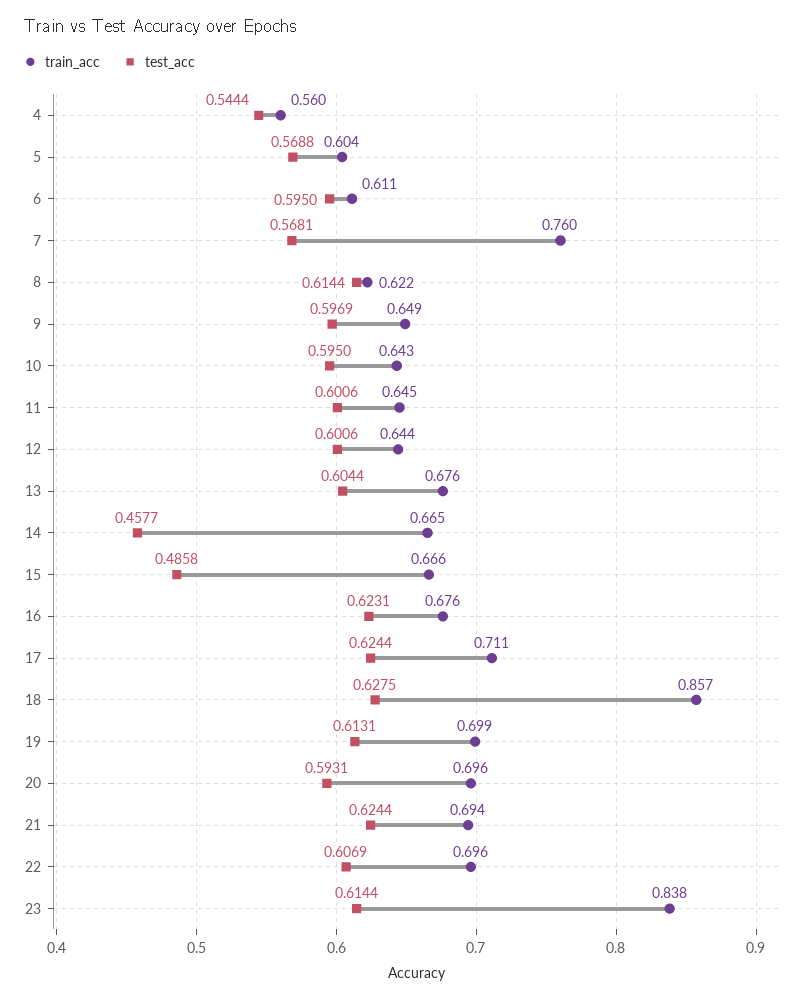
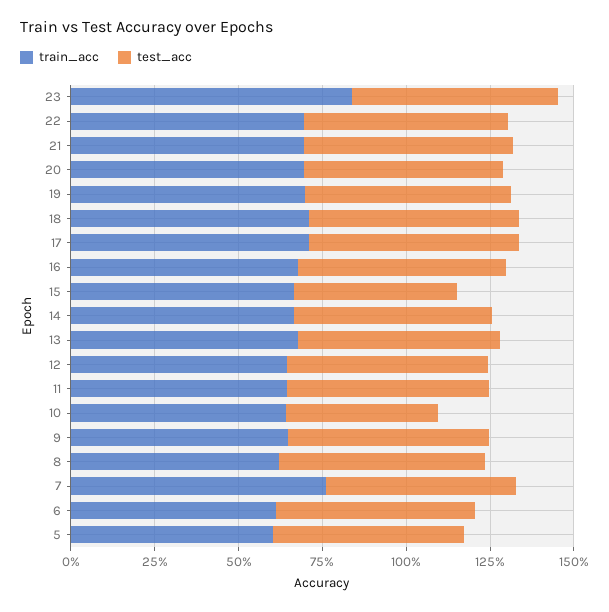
  {
    "train_acc": {
-     "4": 0.56,
      "5": 0.604,
      "6": 0.611,
      "7": 0.76,
      "8": 0.622,
      "9": 0.649,
      "10": 0.643,
      "11": 0.645,
      "12": 0.644,
      "13": 0.676,
      "14": 0.665,
      "15": 0.666,
      "16": 0.676,
      "17": 0.711,
-     "18": 0.857,
+     "18": 0.7,
      "19": 0.699,
      "20": 0.696,
      "21": 0.694,
      "22": 0.696,
      "23": 0.838
    },
    "test_acc": {
-     "4": 0.5444,
      "5": 0.5688,
      "6": 0.595,
      "7": 0.5681,
      "8": 0.6144,
      "9": 0.5969,
-     "10": 0.595,
+     "10": 0.45,
      "11": 0.6006,
      "12": 0.6006,
      "13": 0.6044,
-     "14": 0.4577,
+     "14": 0.6,
      "15": 0.4858,
      "16": 0.6231,
      "17": 0.6244,
      "18": 0.6275,
      "19": 0.6131,
      "20": 0.5931,
      "21": 0.6244,
      "22": 0.6069,
      "23": 0.6144
    }
  }

